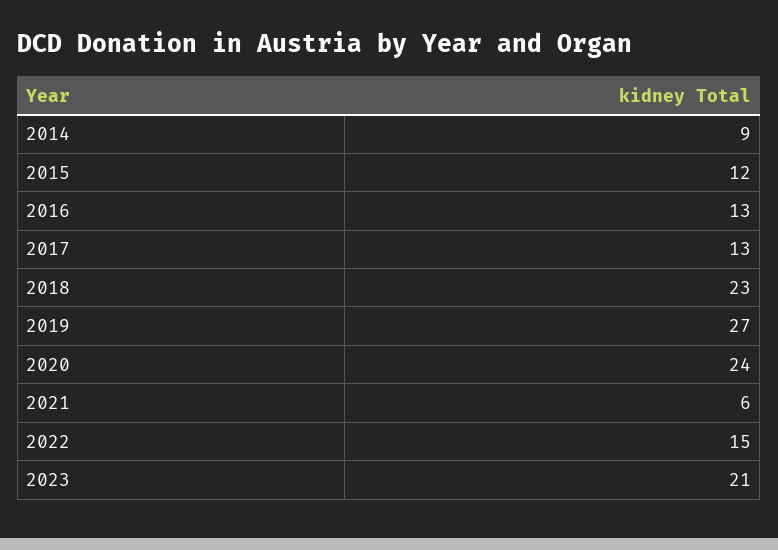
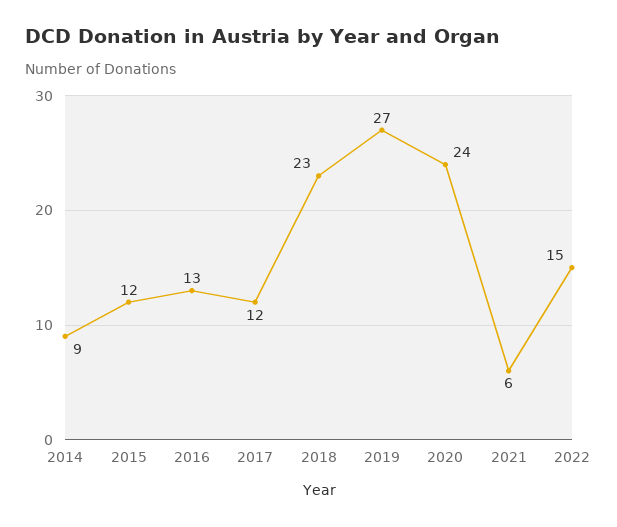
  {
    "2014": 9,
    "2015": 12,
    "2016": 13,
-   "2017": 13,
+   "2017": 12,
    "2018": 23,
    "2019": 27,
    "2020": 24,
    "2021": 6,
-   "2022": 15,
+   "2022": 15
-   "2023": 21
  }

